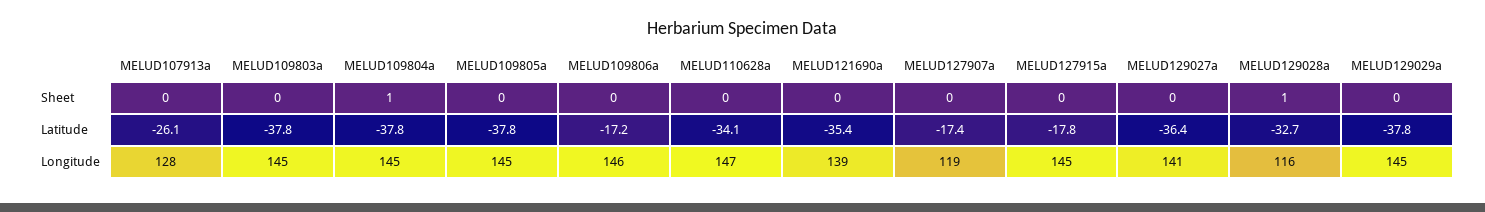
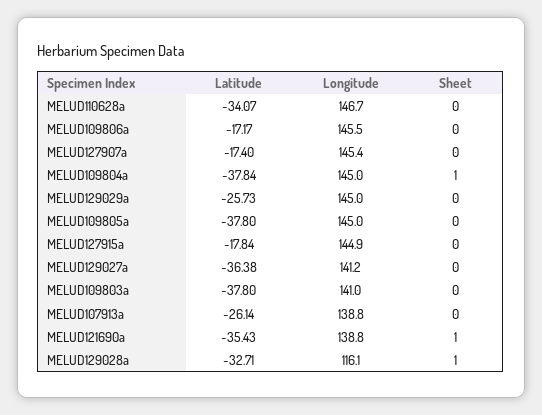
  {
    "MELUD107913a": {
      "Sheet": 0,
      "Latitude": -26.14,
-     "Longitude": 128
+     "Longitude": 138.8
    },
    "MELUD109803a": {
      "Sheet": 0,
      "Latitude": -37.8,
-     "Longitude": 145
+     "Longitude": 141
    },
    "MELUD109804a": {
      "Sheet": 1,
      "Latitude": -37.84,
      "Longitude": 145
    },
    "MELUD109805a": {
      "Sheet": 0,
      "Latitude": -37.8,
      "Longitude": 145
    },
    "MELUD109806a": {
      "Sheet": 0,
      "Latitude": -17.17,
      "Longitude": 145.5
    },
    "MELUD110628a": {
      "Sheet": 0,
      "Latitude": -34.07,
      "Longitude": 146.7
    },
    "MELUD121690a": {
-     "Sheet": 0,
+     "Sheet": 1,
      "Latitude": -35.43,
      "Longitude": 138.8
    },
    "MELUD127907a": {
      "Sheet": 0,
      "Latitude": -17.4,
-     "Longitude": 119
+     "Longitude": 145.4
    },
    "MELUD127915a": {
      "Sheet": 0,
      "Latitude": -17.84,
      "Longitude": 144.9
    },
    "MELUD129027a": {
      "Sheet": 0,
      "Latitude": -36.38,
      "Longitude": 141.2
    },
    "MELUD129028a": {
      "Sheet": 1,
      "Latitude": -32.71,
      "Longitude": 116.1
    },
    "MELUD129029a": {
      "Sheet": 0,
-     "Latitude": -37.8,
+     "Latitude": -25.73,
      "Longitude": 145
    }
  }

